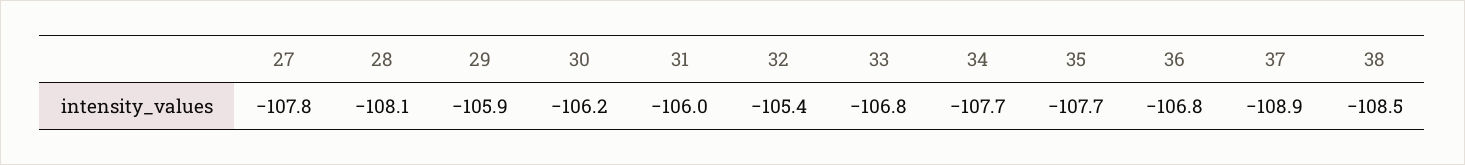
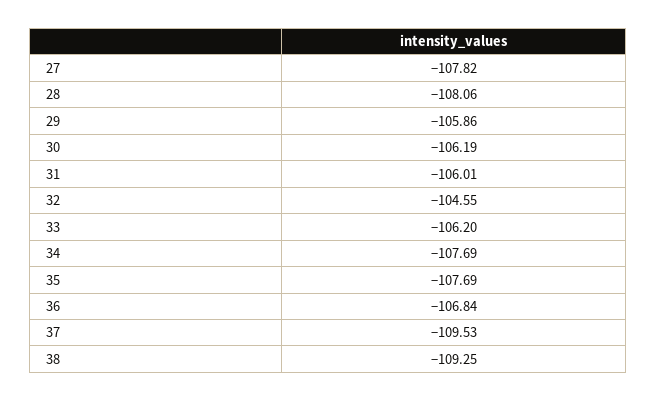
  {
    "27": -107.82,
    "28": -108.06,
    "29": -105.86,
    "30": -106.19,
    "31": -106.01,
-   "32": -105.4,
+   "32": -104.55,
-   "33": -106.8,
+   "33": -106.2,
    "34": -107.69,
    "35": -107.69,
    "36": -106.84,
-   "37": -108.9,
+   "37": -109.53,
-   "38": -108.5
+   "38": -109.25
  }

